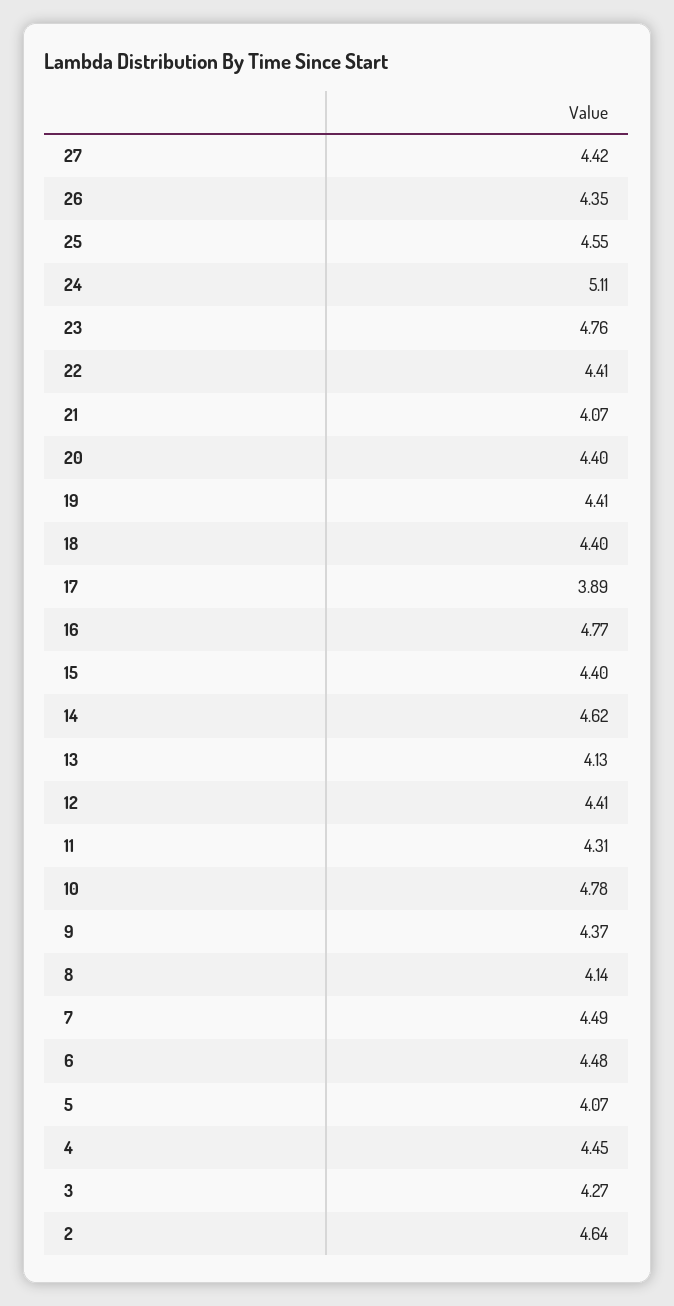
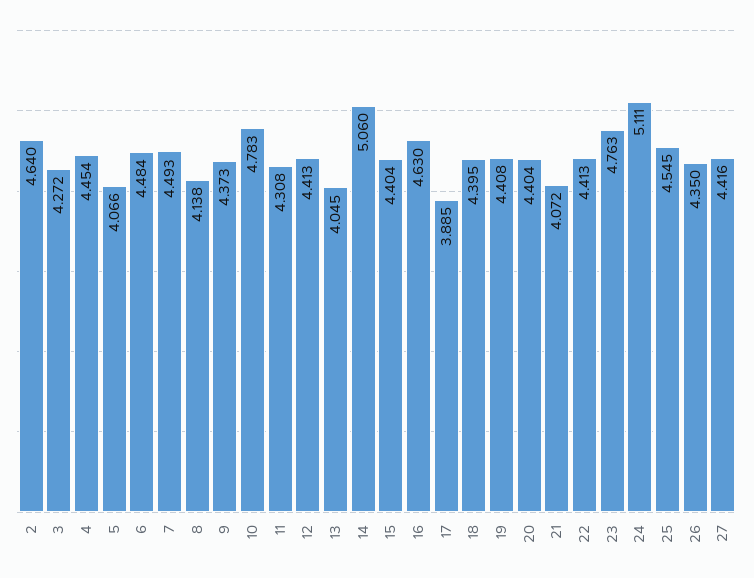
  {
    "27": 4.416,
    "26": 4.35,
    "25": 4.545,
    "24": 5.111,
    "23": 4.763,
    "22": 4.413,
    "21": 4.072,
    "20": 4.404,
    "19": 4.408,
    "18": 4.395,
    "17": 3.885,
-   "16": 4.77,
+   "16": 4.63,
    "15": 4.404,
-   "14": 4.62,
+   "14": 5.06,
-   "13": 4.13,
+   "13": 4.045,
    "12": 4.413,
    "11": 4.308,
    "10": 4.783,
    "9": 4.373,
    "8": 4.138,
    "7": 4.493,
    "6": 4.484,
    "5": 4.066,
    "4": 4.454,
    "3": 4.272,
    "2": 4.64
  }

